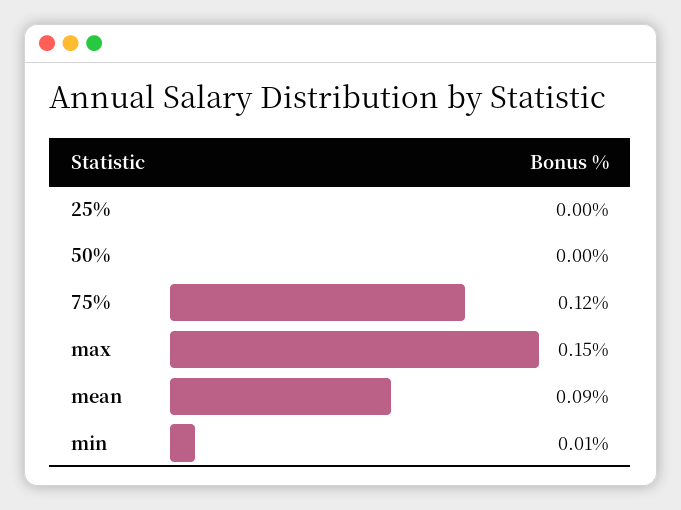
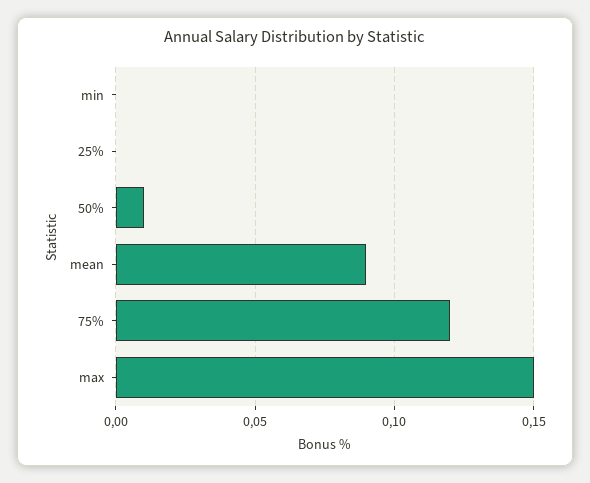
  {
    "25%": 0,
-   "50%": 0,
+   "50%": 0.01,
    "75%": 0.12,
    "max": 0.15,
    "mean": 0.09,
-   "min": 0.01
+   "min": 0
  }

